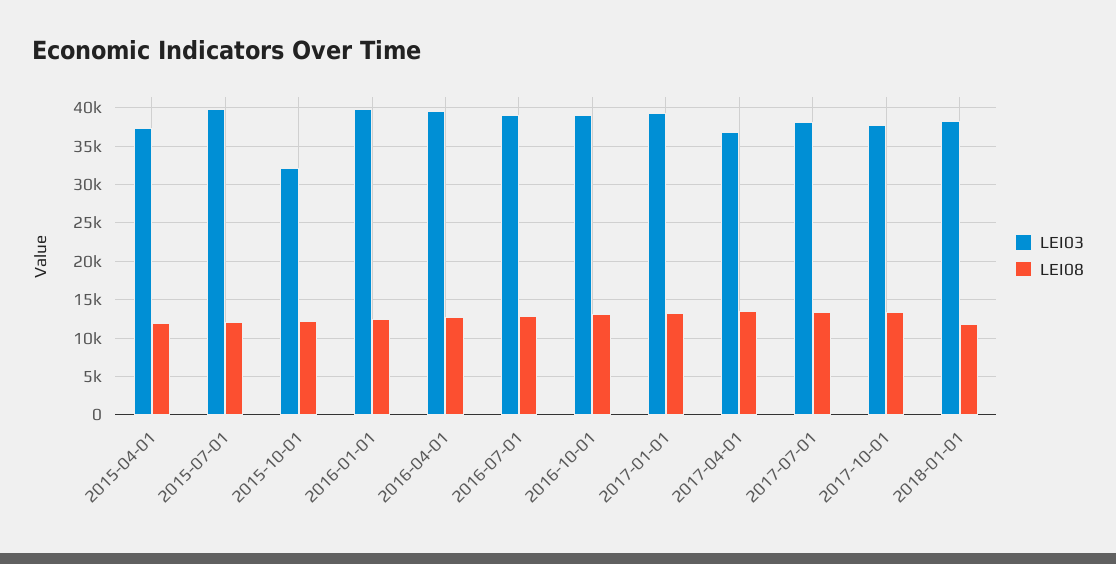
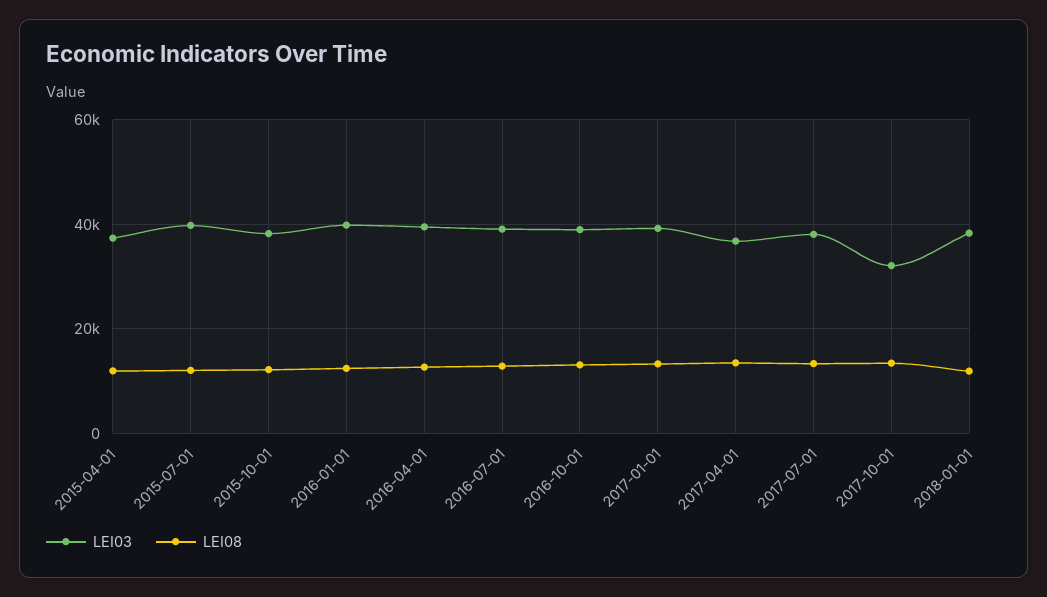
  {
    "LEI03": {
      "2015-04-01": 37000,
      "2015-07-01": 40000,
-     "2015-10-01": 32000,
+     "2015-10-01": 38000,
      "2016-01-01": 40000,
      "2016-04-01": 40000,
      "2016-07-01": 39000,
      "2016-10-01": 39000,
      "2017-01-01": 39000,
      "2017-04-01": 37000,
      "2017-07-01": 38000,
-     "2017-10-01": 38000,
+     "2017-10-01": 32000,
      "2018-01-01": 38000
    },
    "LEI08": {
      "2015-04-01": 12000,
      "2015-07-01": 12000,
      "2015-10-01": 12000,
      "2016-01-01": 12000,
      "2016-04-01": 13000,
      "2016-07-01": 13000,
      "2016-10-01": 13000,
      "2017-01-01": 13000,
      "2017-04-01": 13000,
      "2017-07-01": 13000,
      "2017-10-01": 13000,
      "2018-01-01": 12000
    }
  }

